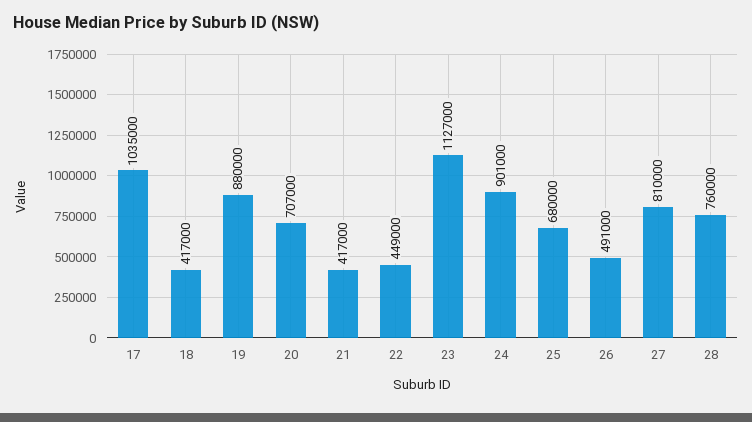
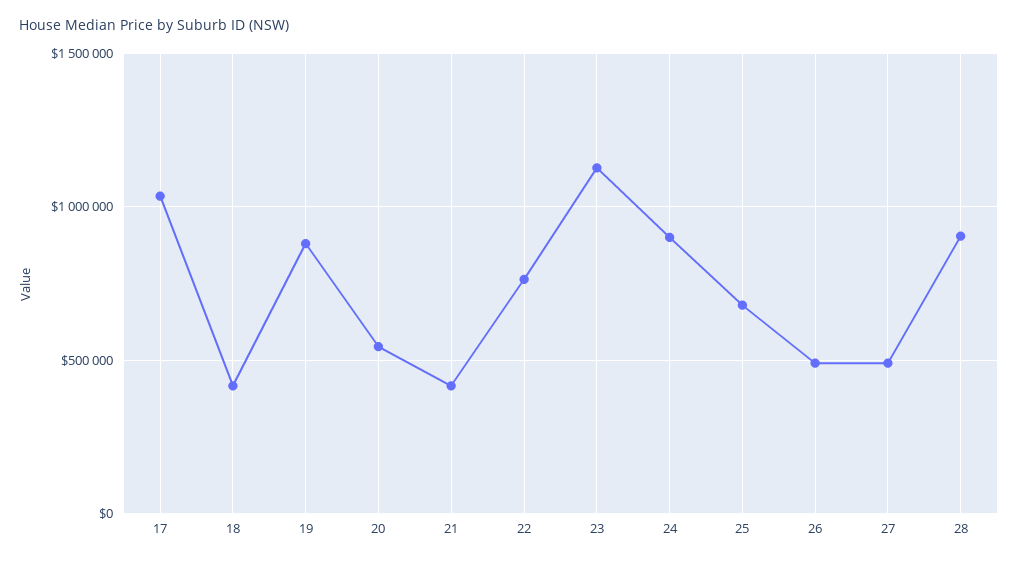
  {
    "17": 1035000,
    "18": 417000,
    "19": 880000,
-   "20": 707000,
+   "20": 550000,
    "21": 417000,
-   "22": 449000,
+   "22": 750000,
    "23": 1127000,
    "24": 901000,
    "25": 680000,
    "26": 491000,
-   "27": 810000,
+   "27": 500000,
-   "28": 760000
+   "28": 900000
  }

